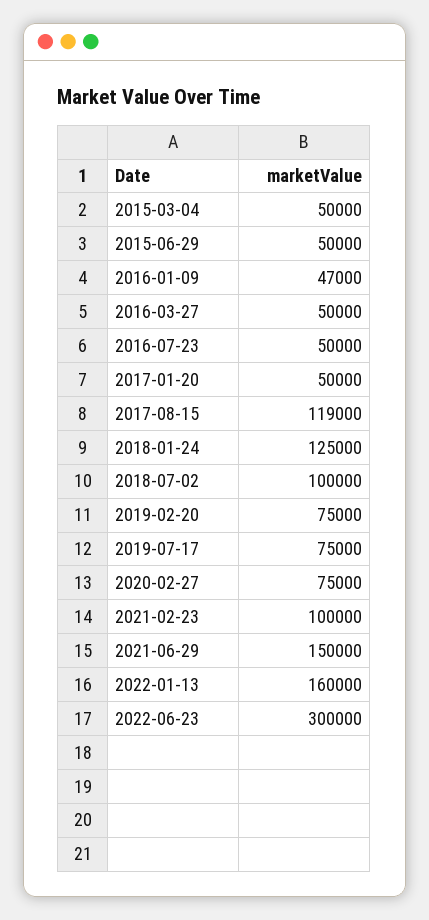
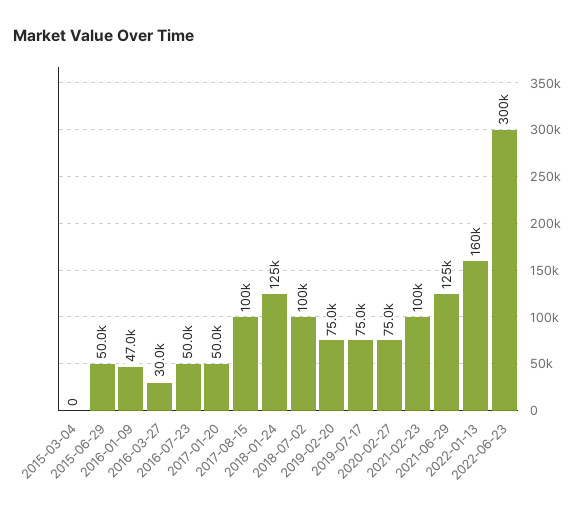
  {
-   "2015-03-04": 50000,
+   "2015-03-04": 0,
    "2015-06-29": 50000,
    "2016-01-09": 47000,
-   "2016-03-27": 50000,
+   "2016-03-27": 30000,
    "2016-07-23": 50000,
    "2017-01-20": 50000,
-   "2017-08-15": 119000,
+   "2017-08-15": 100000,
    "2018-01-24": 125000,
    "2018-07-02": 100000,
    "2019-02-20": 75000,
    "2019-07-17": 75000,
    "2020-02-27": 75000,
    "2021-02-23": 100000,
-   "2021-06-29": 150000,
+   "2021-06-29": 125000,
    "2022-01-13": 160000,
    "2022-06-23": 300000
  }

